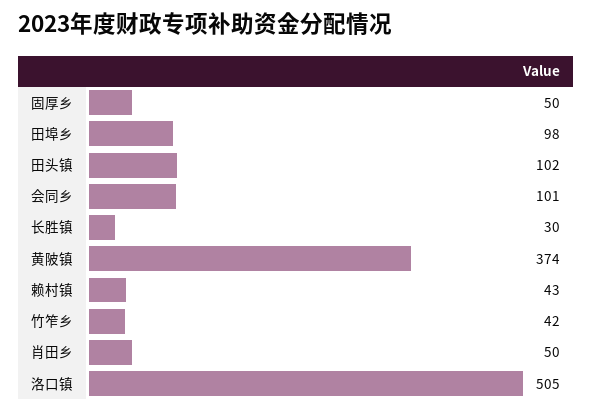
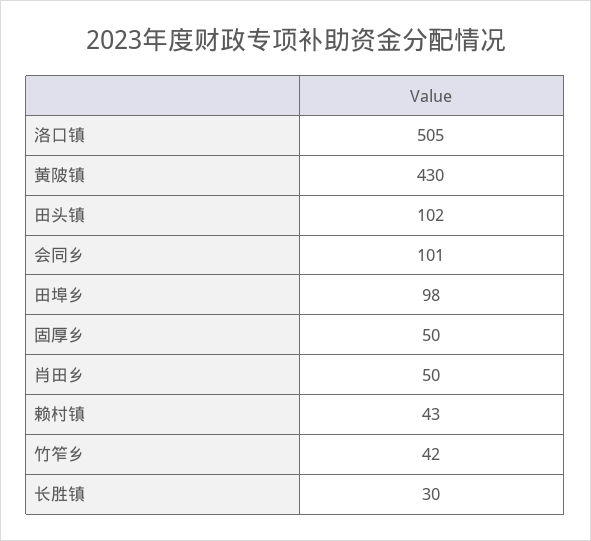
  {
    "固厚乡": 50,
    "田埠乡": 98,
    "田头镇": 102,
    "会同乡": 101,
    "长胜镇": 30,
-   "黄陂镇": 374,
+   "黄陂镇": 430,
    "赖村镇": 43,
    "竹笮乡": 42,
    "肖田乡": 50,
    "洛口镇": 505
  }

